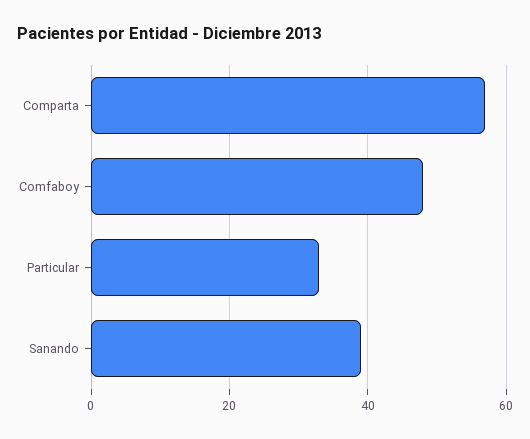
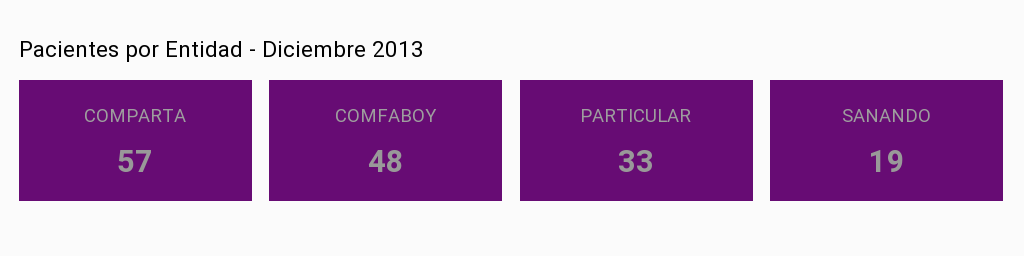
  {
    "Comparta": 57,
    "Comfaboy": 48,
    "Particular": 33,
-   "Sanando": 40
+   "Sanando": 19
  }

